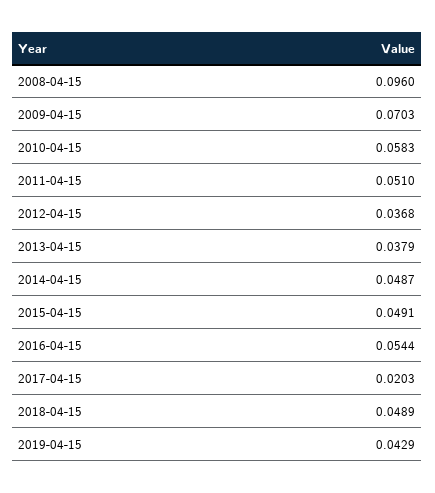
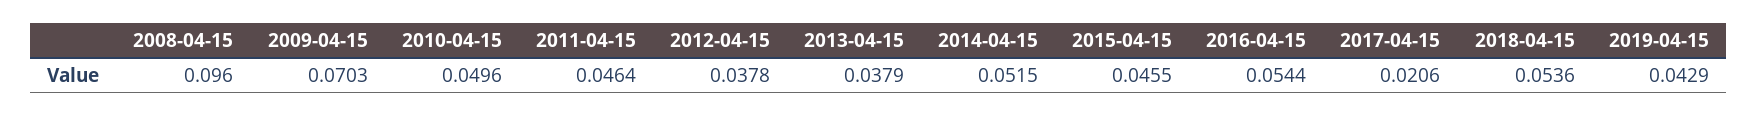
  {
    "2008-04-15": 0.096,
    "2009-04-15": 0.0703,
-   "2010-04-15": 0.0583,
+   "2010-04-15": 0.0496,
-   "2011-04-15": 0.051,
+   "2011-04-15": 0.0464,
-   "2012-04-15": 0.0368,
+   "2012-04-15": 0.0378,
    "2013-04-15": 0.0379,
-   "2014-04-15": 0.0487,
+   "2014-04-15": 0.0515,
-   "2015-04-15": 0.0491,
+   "2015-04-15": 0.0455,
    "2016-04-15": 0.0544,
-   "2017-04-15": 0.0203,
+   "2017-04-15": 0.0206,
-   "2018-04-15": 0.0489,
+   "2018-04-15": 0.0536,
    "2019-04-15": 0.0429
  }

